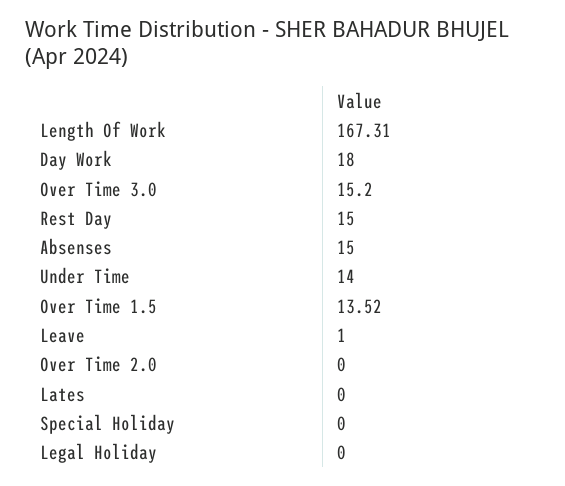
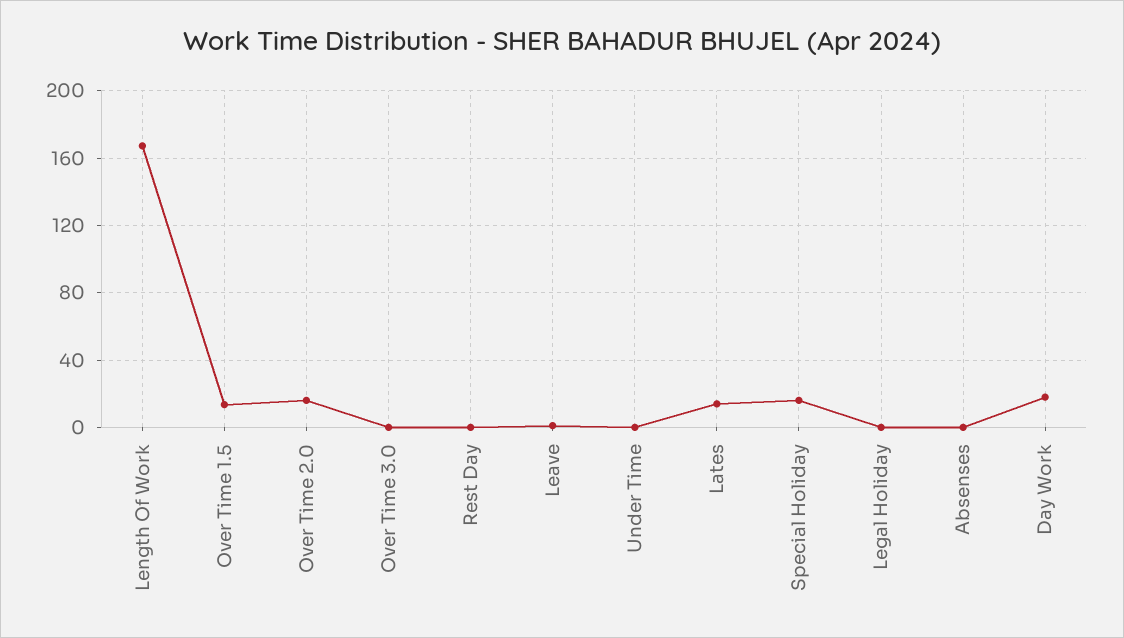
  {
    "Length Of Work": 167.31,
    "Day Work": 18,
-   "Over Time 3.0": 15.2,
+   "Over Time 3.0": 0,
-   "Rest Day": 15,
+   "Rest Day": 0,
-   "Absenses": 15,
+   "Absenses": 0,
-   "Under Time": 14,
+   "Under Time": 0,
    "Over Time 1.5": 13.52,
    "Leave": 1,
-   "Over Time 2.0": 0,
+   "Over Time 2.0": 15,
-   "Lates": 0,
+   "Lates": 15,
-   "Special Holiday": 0,
+   "Special Holiday": 15,
    "Legal Holiday": 0
  }

